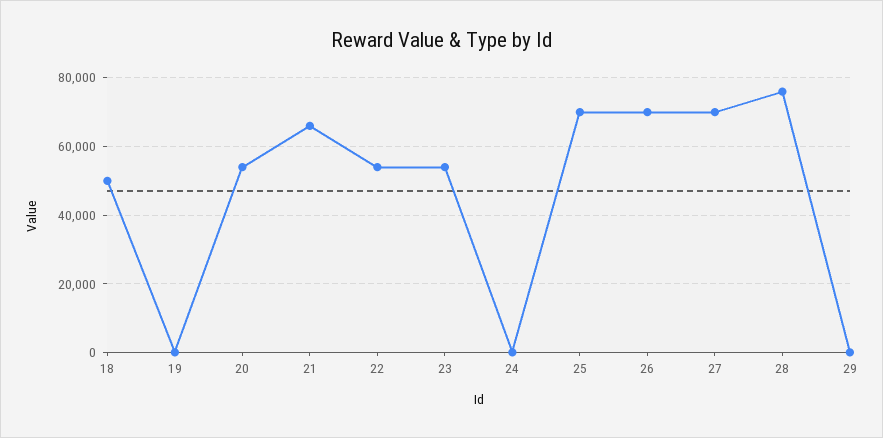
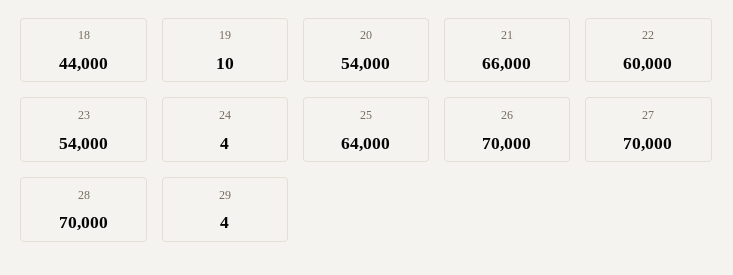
  {
-   "18": 50000,
+   "18": 44000,
    "19": 10,
    "20": 54000,
    "21": 66000,
-   "22": 54000,
+   "22": 60000,
    "23": 54000,
    "24": 4,
-   "25": 70000,
+   "25": 64000,
    "26": 70000,
    "27": 70000,
-   "28": 76000,
+   "28": 70000,
    "29": 4
  }

